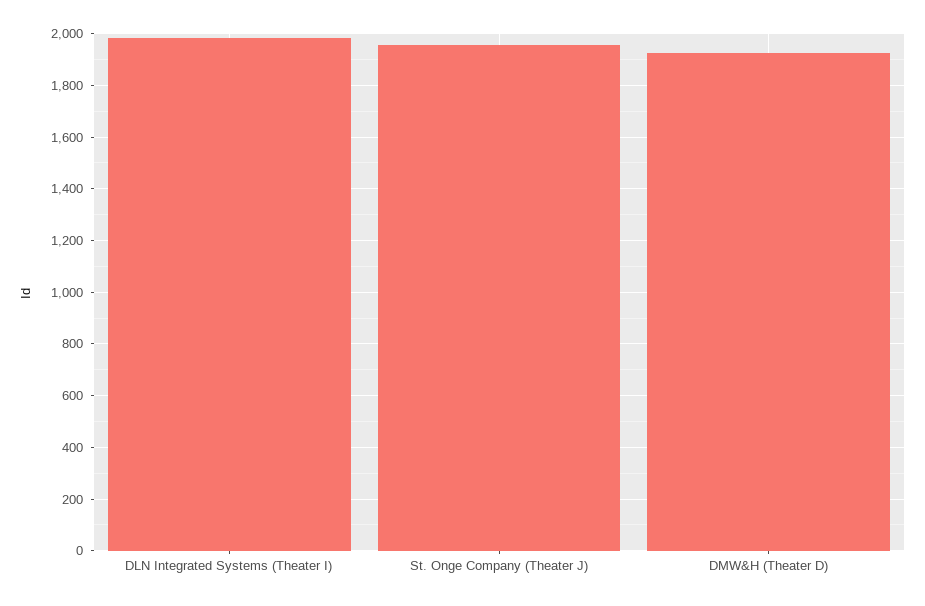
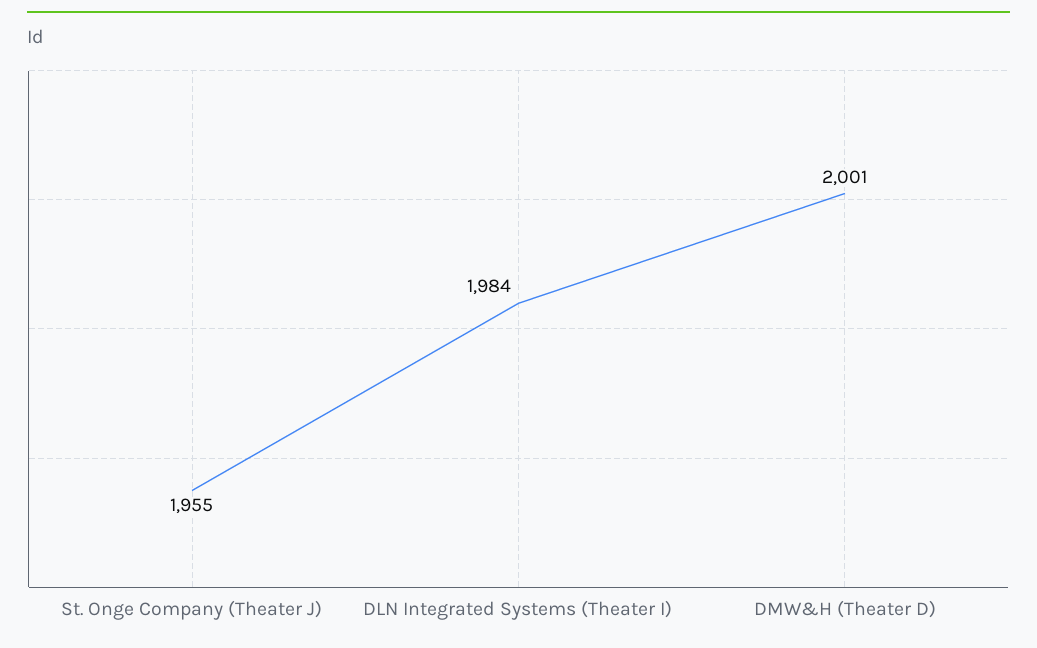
  {
    "DLN Integrated Systems (Theater I)": 1984,
    "St. Onge Company (Theater J)": 1955,
-   "DMW&H (Theater D)": 1925
+   "DMW&H (Theater D)": 2001
  }

